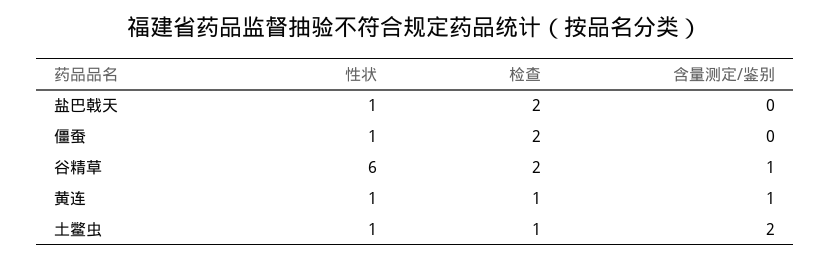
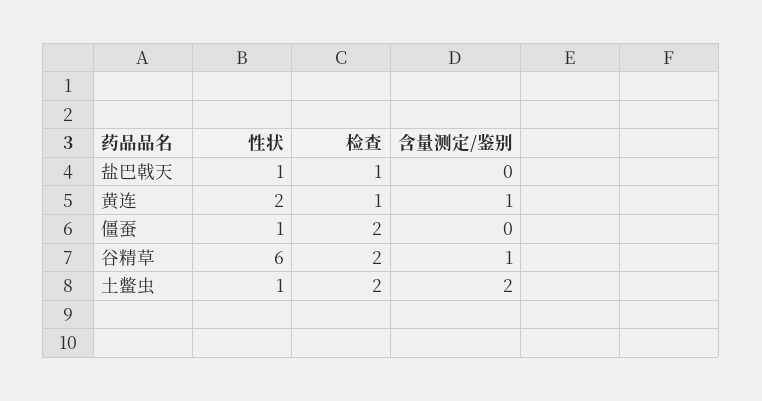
  {
    "性状": {
      "盐巴戟天": 1,
      "僵蚕": 1,
      "谷精草": 6,
-     "黄连": 1,
+     "黄连": 2,
      "土鳖虫": 1
    },
    "检查": {
-     "盐巴戟天": 2,
+     "盐巴戟天": 1,
      "僵蚕": 2,
      "谷精草": 2,
      "黄连": 1,
-     "土鳖虫": 1
+     "土鳖虫": 2
    },
    "含量测定/鉴别": {
      "盐巴戟天": 0,
      "僵蚕": 0,
      "谷精草": 1,
      "黄连": 1,
      "土鳖虫": 2
    }
  }

